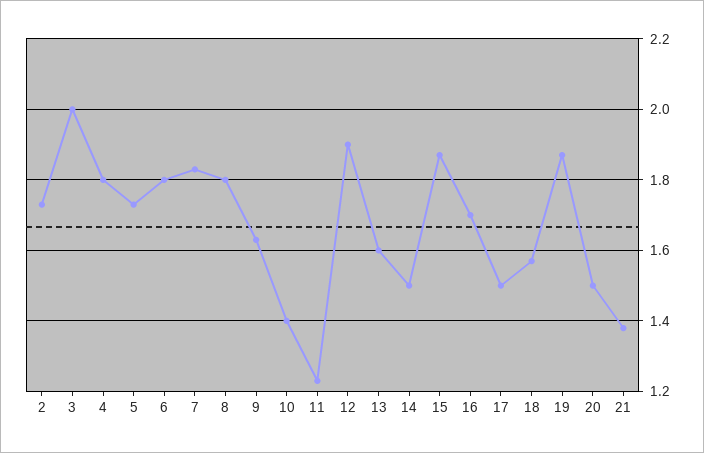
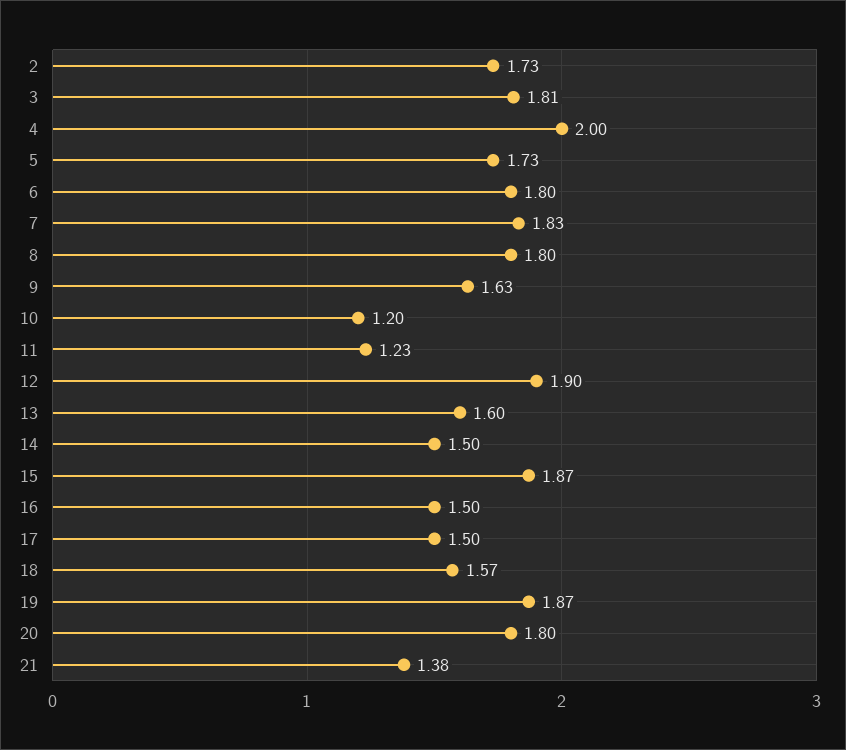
  {
    "2": 1.73,
-   "3": 2,
+   "3": 1.81,
-   "4": 1.8,
+   "4": 2,
    "5": 1.73,
    "6": 1.8,
    "7": 1.83,
    "8": 1.8,
    "9": 1.63,
-   "10": 1.4,
+   "10": 1.2,
    "11": 1.23,
    "12": 1.9,
    "13": 1.6,
    "14": 1.5,
    "15": 1.87,
-   "16": 1.7,
+   "16": 1.5,
    "17": 1.5,
    "18": 1.57,
    "19": 1.87,
-   "20": 1.5,
+   "20": 1.8,
    "21": 1.38
  }

